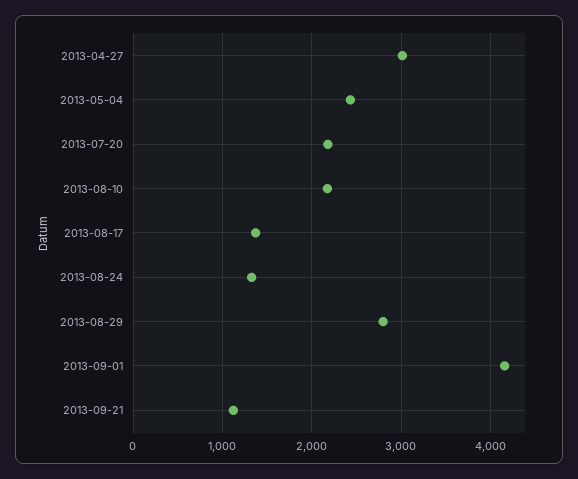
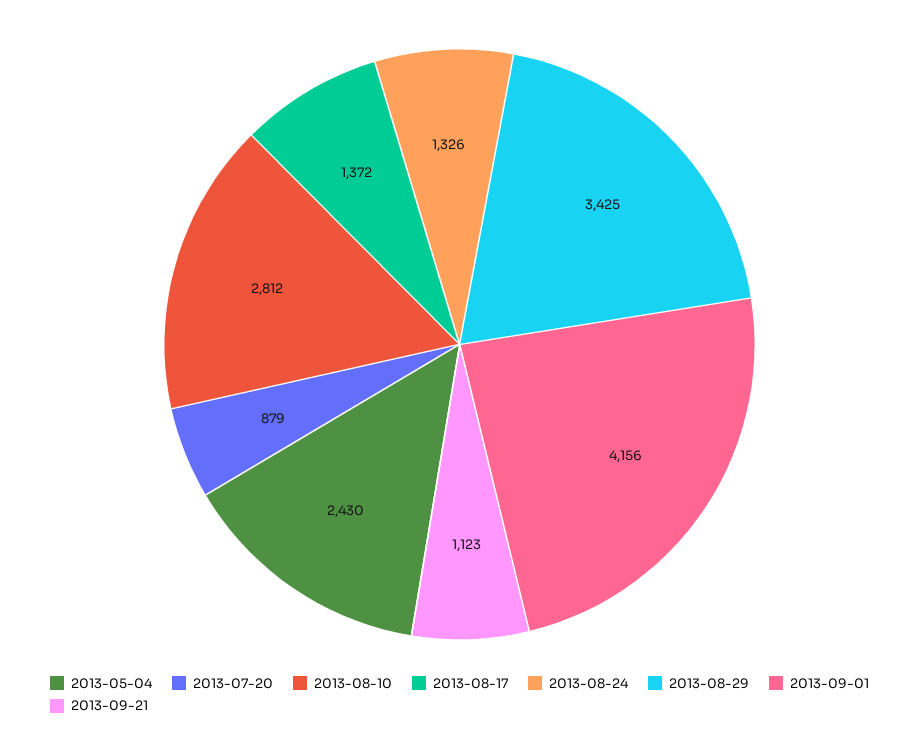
  {
-   "2013-04-27": 3000,
    "2013-05-04": 2430,
-   "2013-07-20": 2200,
+   "2013-07-20": 879,
-   "2013-08-10": 2200,
+   "2013-08-10": 2812,
    "2013-08-17": 1372,
    "2013-08-24": 1326,
-   "2013-08-29": 2800,
+   "2013-08-29": 3425,
    "2013-09-01": 4156,
    "2013-09-21": 1123
  }

